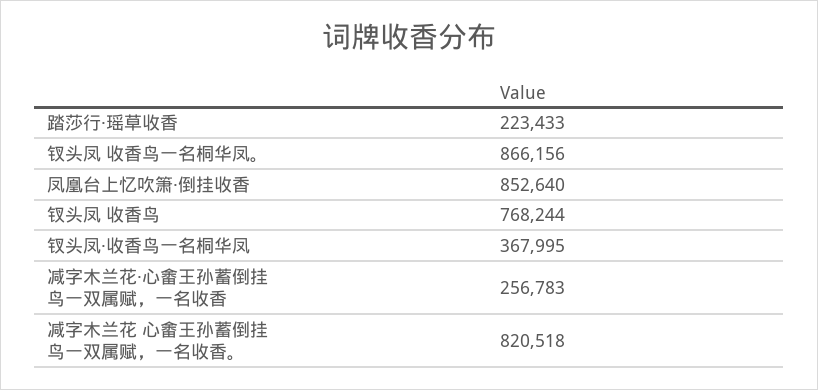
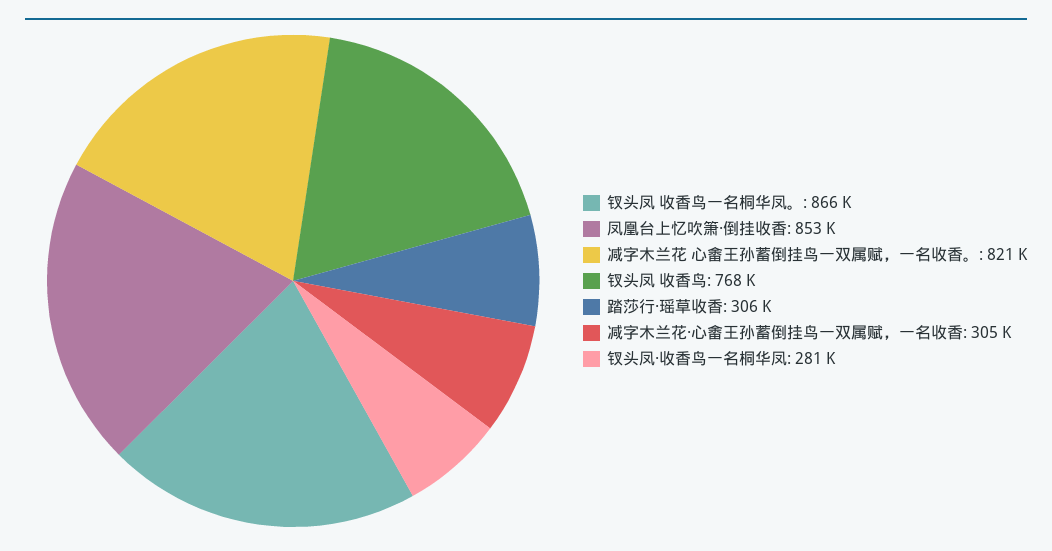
  {
-   "踏莎行·瑶草收香": 223433,
+   "踏莎行·瑶草收香": 306000,
    "钗头凤 收香鸟一名桐华凤。": 866156,
    "凤凰台上忆吹箫·倒挂收香": 852640,
    "钗头凤 收香鸟": 768244,
-   "钗头凤·收香鸟一名桐华凤": 367995,
+   "钗头凤·收香鸟一名桐华凤": 281000,
-   "减字木兰花·心畬王孙蓄倒挂鸟一双属赋，一名收香": 256783,
+   "减字木兰花·心畬王孙蓄倒挂鸟一双属赋，一名收香": 305000,
    "减字木兰花 心畬王孙蓄倒挂鸟一双属赋，一名收香。": 820518
  }

